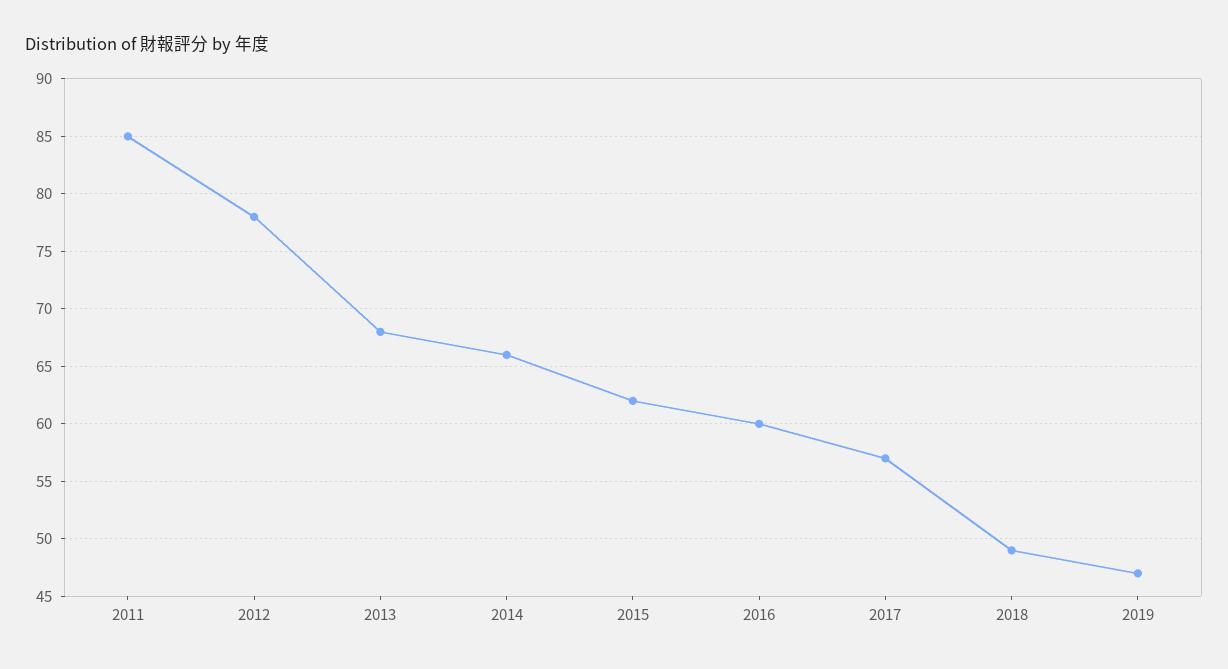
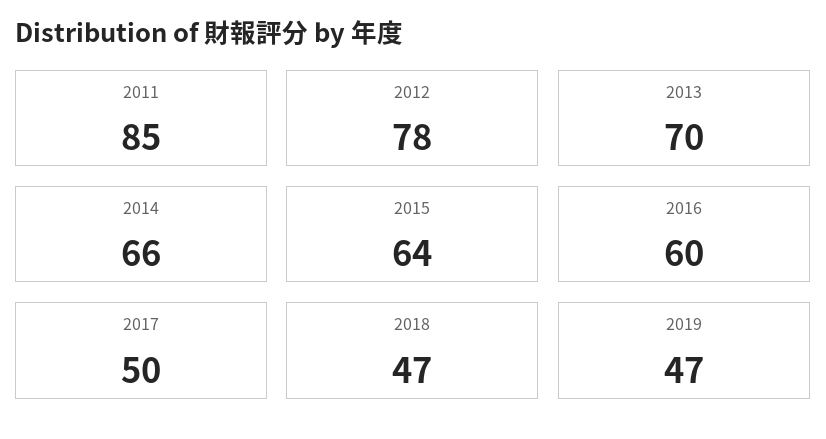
  {
    "2011": 85,
    "2012": 78,
-   "2013": 68,
+   "2013": 70,
    "2014": 66,
-   "2015": 62,
+   "2015": 64,
    "2016": 60,
-   "2017": 57,
+   "2017": 50,
-   "2018": 49,
+   "2018": 47,
    "2019": 47
  }

